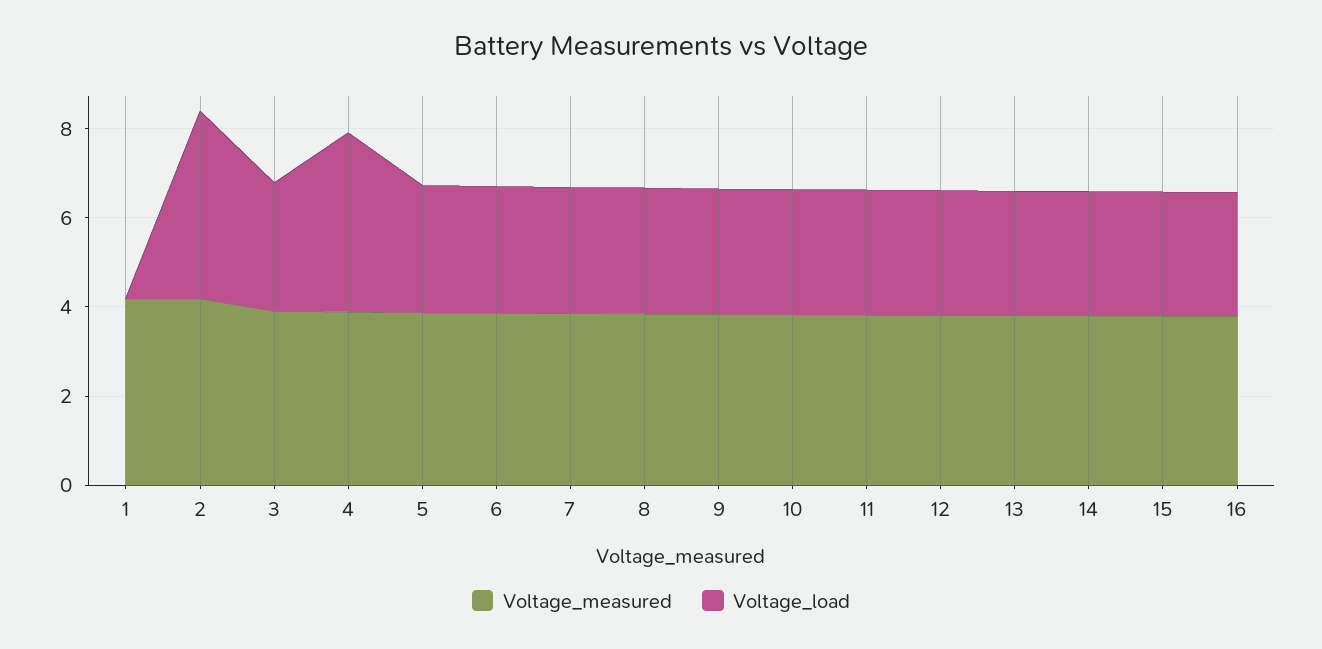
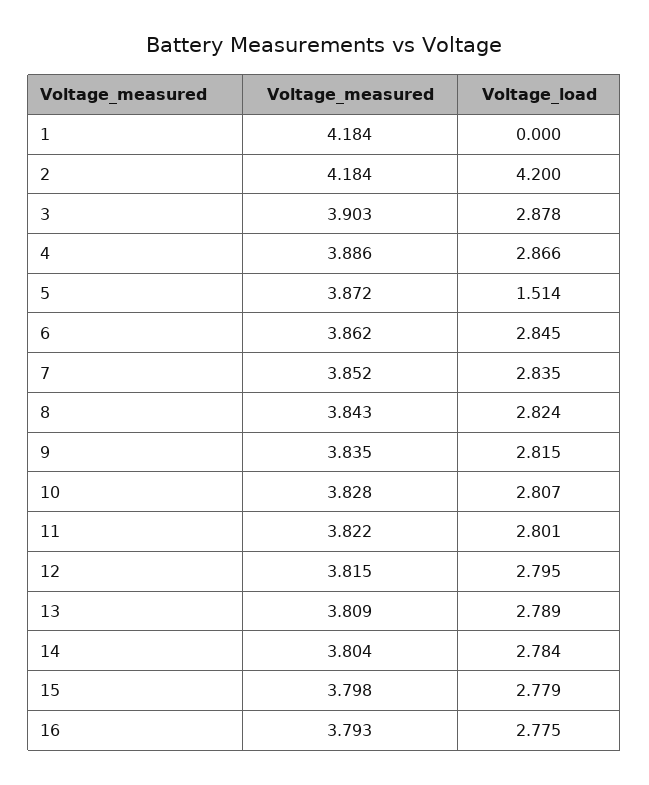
  {
    "Voltage_measured": {
      "1": 4.184,
      "2": 4.184,
      "3": 3.903,
      "4": 3.886,
      "5": 3.872,
      "6": 3.862,
      "7": 3.852,
      "8": 3.843,
      "9": 3.835,
      "10": 3.828,
      "11": 3.822,
      "12": 3.815,
      "13": 3.809,
      "14": 3.804,
      "15": 3.798,
      "16": 3.793
    },
    "Voltage_load": {
      "1": 0,
      "2": 4.2,
      "3": 2.878,
-     "4": 4,
+     "4": 2.866,
-     "5": 3,
+     "5": 1.514,
      "6": 2.845,
      "7": 2.835,
      "8": 2.824,
      "9": 2.815,
      "10": 2.807,
      "11": 2.801,
      "12": 2.795,
      "13": 2.789,
      "14": 2.784,
      "15": 2.779,
      "16": 2.775
    }
  }

